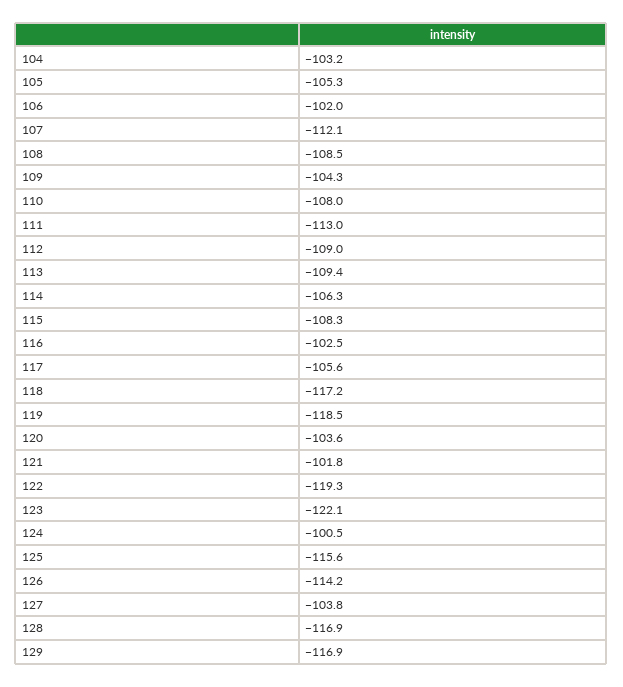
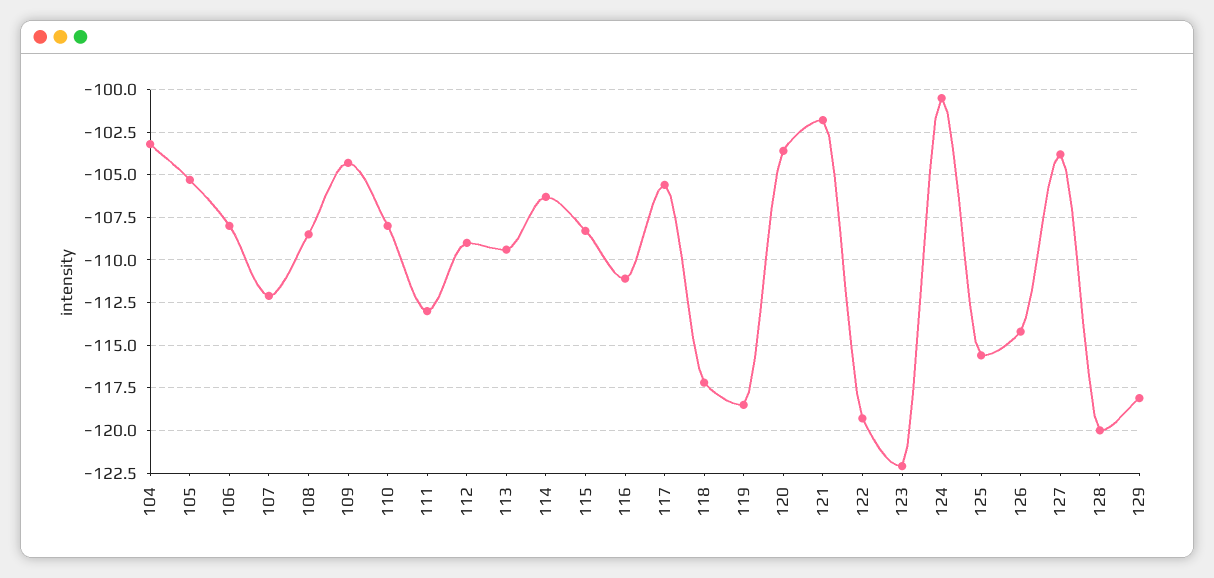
  {
    "104": -103.2,
    "105": -105.3,
-   "106": -102,
+   "106": -108,
    "107": -112.1,
    "108": -108.5,
    "109": -104.3,
    "110": -108,
    "111": -113,
    "112": -109,
    "113": -109.4,
    "114": -106.3,
    "115": -108.3,
-   "116": -102.5,
+   "116": -111,
    "117": -105.6,
    "118": -117.2,
    "119": -118.5,
    "120": -103.6,
    "121": -101.8,
    "122": -119.3,
    "123": -122.1,
    "124": -100.5,
    "125": -115.6,
    "126": -114.2,
    "127": -103.8,
-   "128": -116.9,
+   "128": -120,
-   "129": -116.9
+   "129": -118
  }

